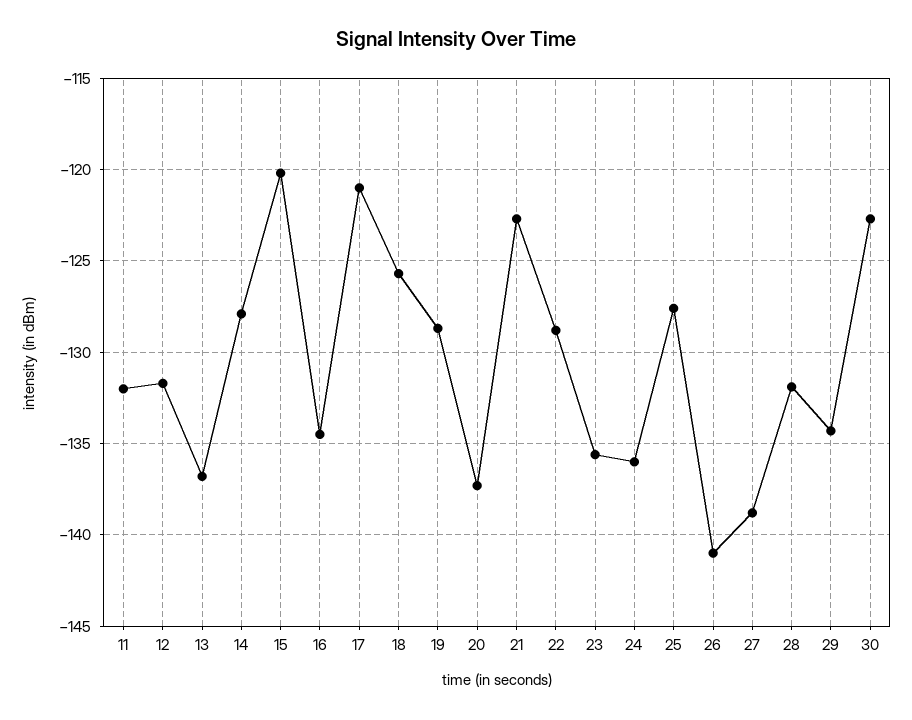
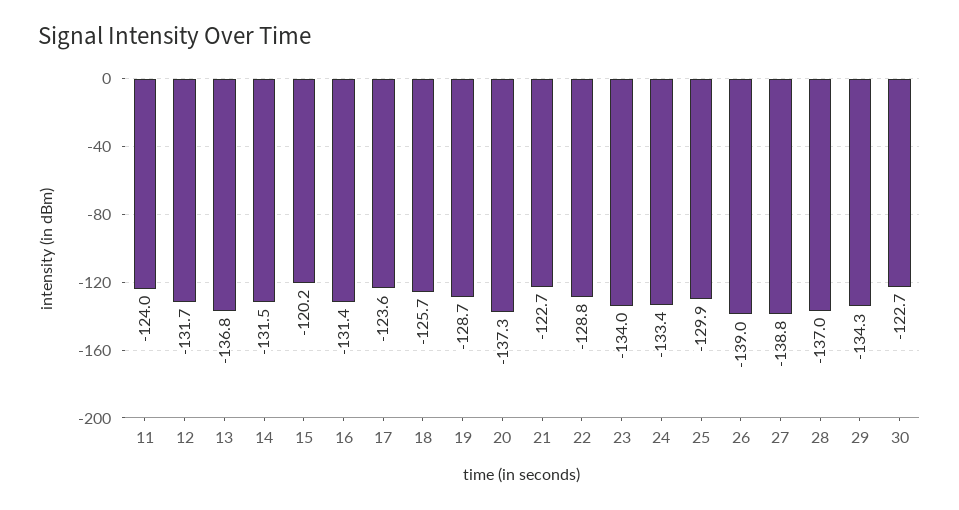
  {
-   "11": -132,
+   "11": -124,
    "12": -131.7,
    "13": -136.8,
-   "14": -128,
+   "14": -131.5,
    "15": -120.2,
-   "16": -134.5,
+   "16": -131.4,
-   "17": -121,
+   "17": -123.6,
    "18": -125.7,
    "19": -128.7,
    "20": -137.3,
    "21": -122.7,
    "22": -128.8,
-   "23": -135.5,
+   "23": -134,
-   "24": -136,
+   "24": -133.4,
-   "25": -127.5,
+   "25": -129.9,
-   "26": -141,
+   "26": -139,
    "27": -138.8,
-   "28": -132,
+   "28": -137,
    "29": -134.3,
    "30": -122.7
  }

